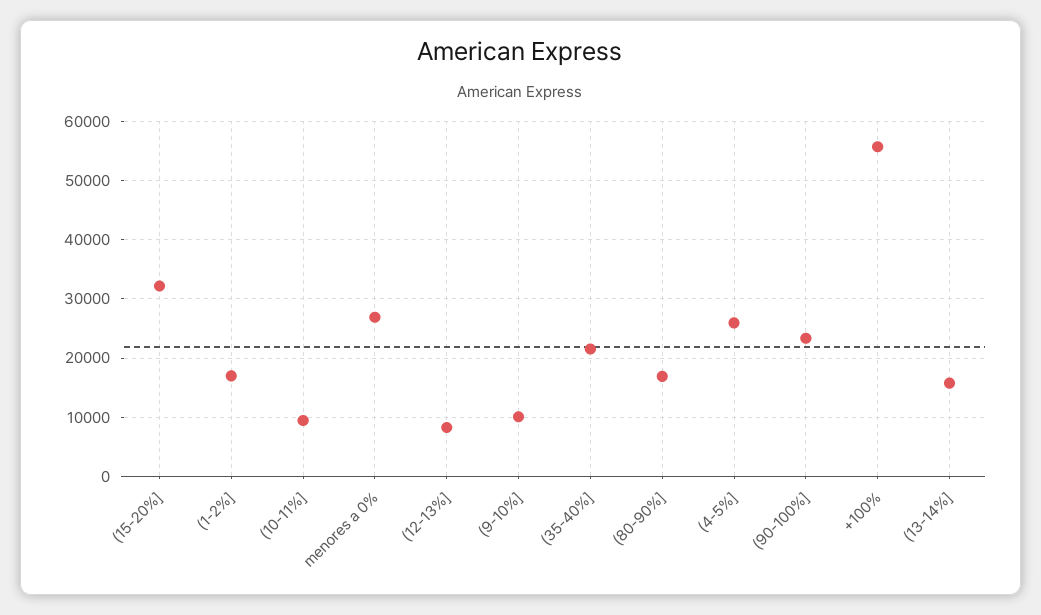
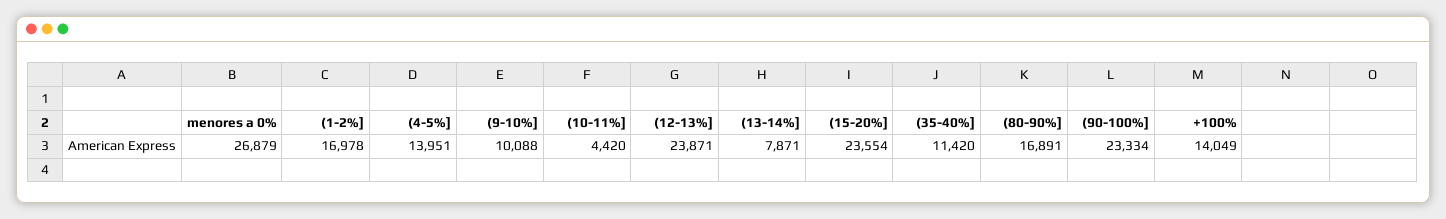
  {
-   "(15-20%]": 32000,
+   "(15-20%]": 23554,
    "(1-2%]": 16978,
-   "(10-11%]": 10000,
+   "(10-11%]": 4420,
    "menores a 0%": 26879,
-   "(12-13%]": 8000,
+   "(12-13%]": 23871,
    "(9-10%]": 10088,
-   "(35-40%]": 22000,
+   "(35-40%]": 11420,
    "(80-90%]": 16891,
-   "(4-5%]": 26000,
+   "(4-5%]": 13951,
    "(90-100%]": 23334,
-   "+100%": 56000,
+   "+100%": 14049,
-   "(13-14%]": 16000
+   "(13-14%]": 7871
  }

